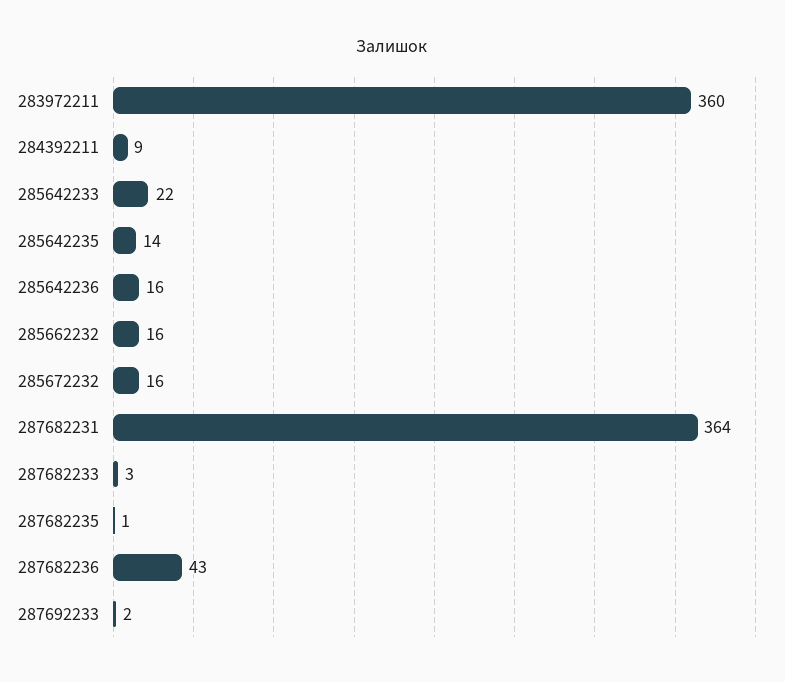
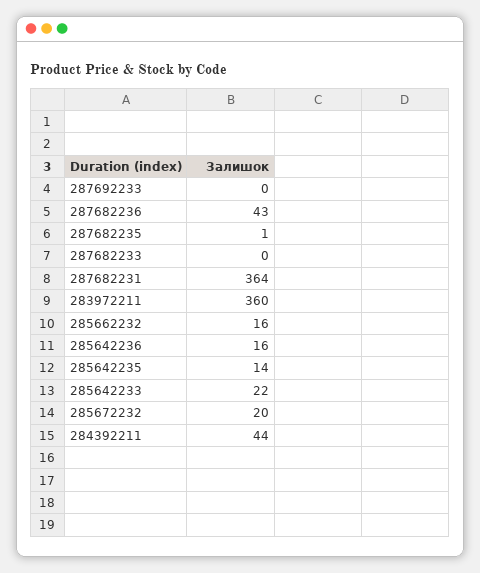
  {
    "283972211": 360,
-   "284392211": 9,
+   "284392211": 44,
    "285642233": 22,
    "285642235": 14,
    "285642236": 16,
    "285662232": 16,
-   "285672232": 16,
+   "285672232": 20,
    "287682231": 364,
-   "287682233": 3,
+   "287682233": 0,
    "287682235": 1,
    "287682236": 43,
-   "287692233": 2
+   "287692233": 0
  }

